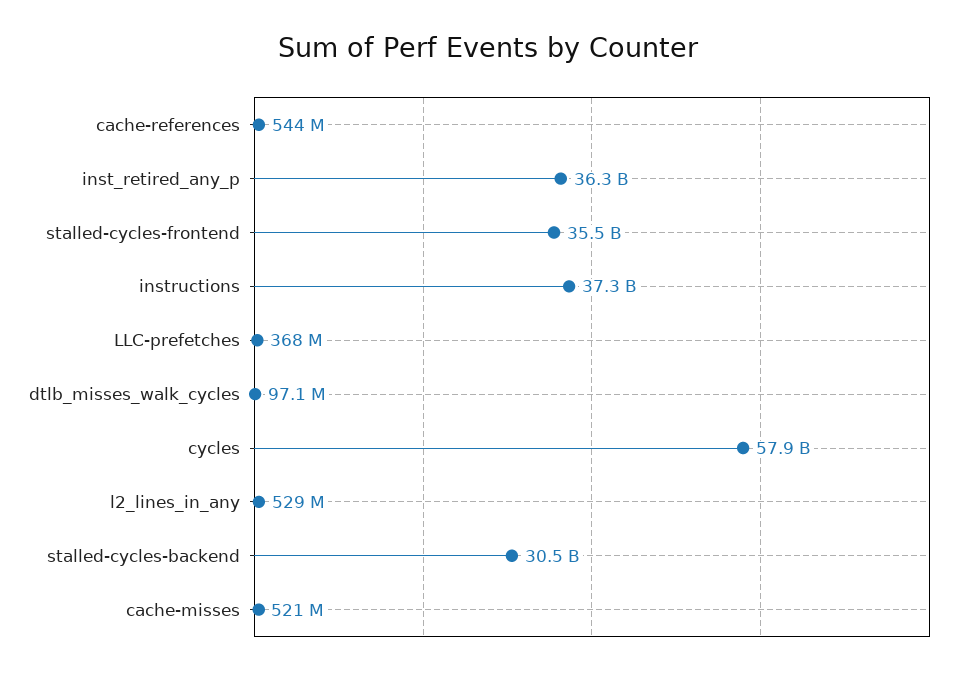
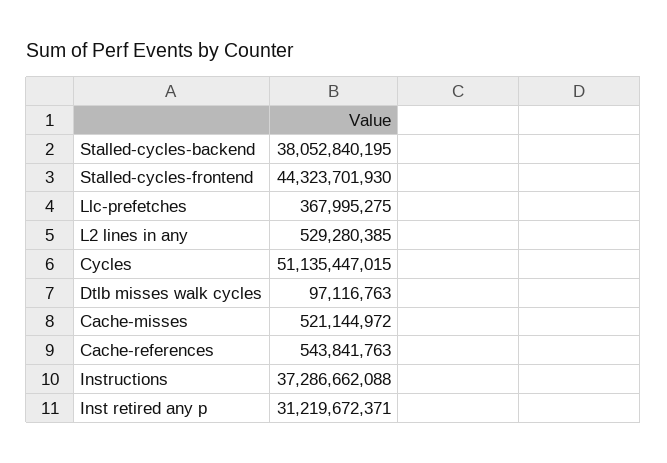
  {
    "cache-references": 543841763,
-   "inst_retired_any_p": 36300000000,
+   "inst_retired_any_p": 31219672371,
-   "stalled-cycles-frontend": 35500000000,
+   "stalled-cycles-frontend": 44323701930,
    "instructions": 37286662088,
    "LLC-prefetches": 367995275,
    "dtlb_misses_walk_cycles": 97116763,
-   "cycles": 57900000000,
+   "cycles": 51135447015,
    "l2_lines_in_any": 529280385,
-   "stalled-cycles-backend": 30500000000,
+   "stalled-cycles-backend": 38052840195,
    "cache-misses": 521144972
  }

